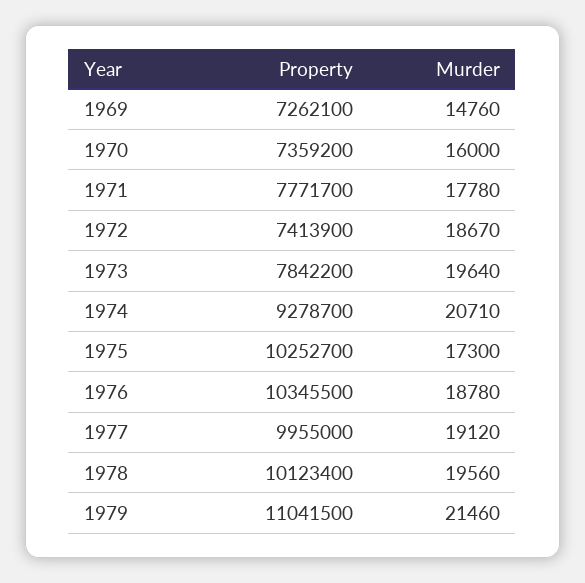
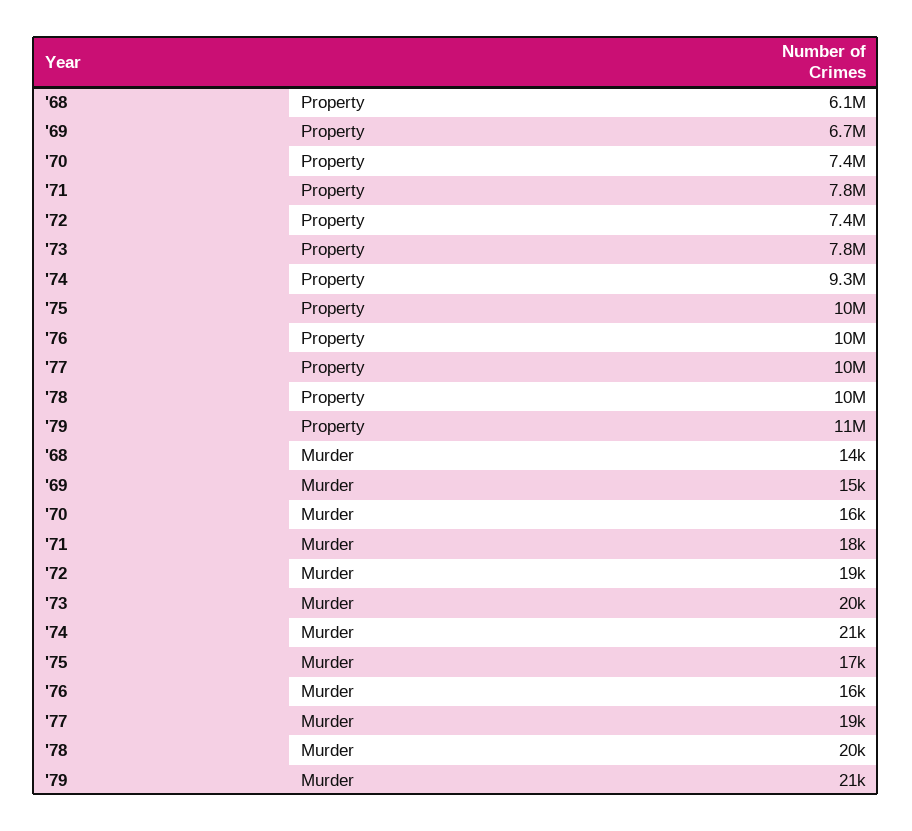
  {
    "Property": {
-     "1969": 7262100,
+     "1969": 6700000,
      "1970": 7359200,
      "1971": 7771700,
      "1972": 7413900,
      "1973": 7842200,
      "1974": 9278700,
      "1975": 10252700,
      "1976": 10345500,
      "1977": 9955000,
      "1978": 10123400,
-     "1979": 11041500
+     "1979": 11041500,
+     "'68": 6100000
    },
    "Murder": {
      "1969": 14760,
      "1970": 16000,
      "1971": 17780,
      "1972": 18670,
      "1973": 19640,
      "1974": 20710,
      "1975": 17300,
-     "1976": 18780,
+     "1976": 16000,
      "1977": 19120,
      "1978": 19560,
-     "1979": 21460
+     "1979": 21460,
+     "'68": 14000
    }
  }

